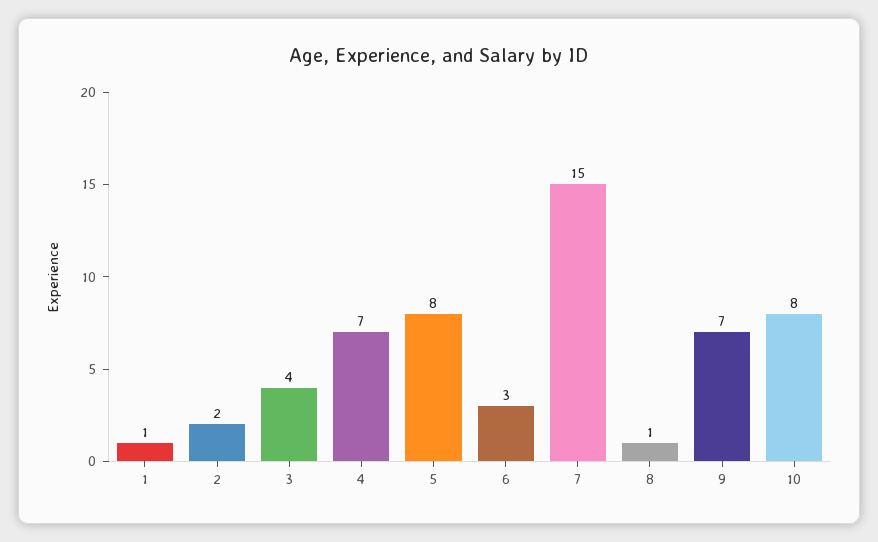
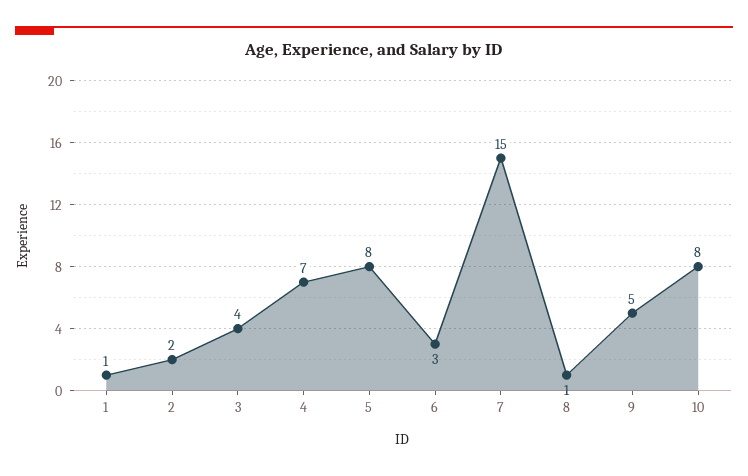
  {
    "1": 1,
    "2": 2,
    "3": 4,
    "4": 7,
    "5": 8,
    "6": 3,
    "7": 15,
    "8": 1,
-   "9": 7,
+   "9": 5,
    "10": 8
  }

